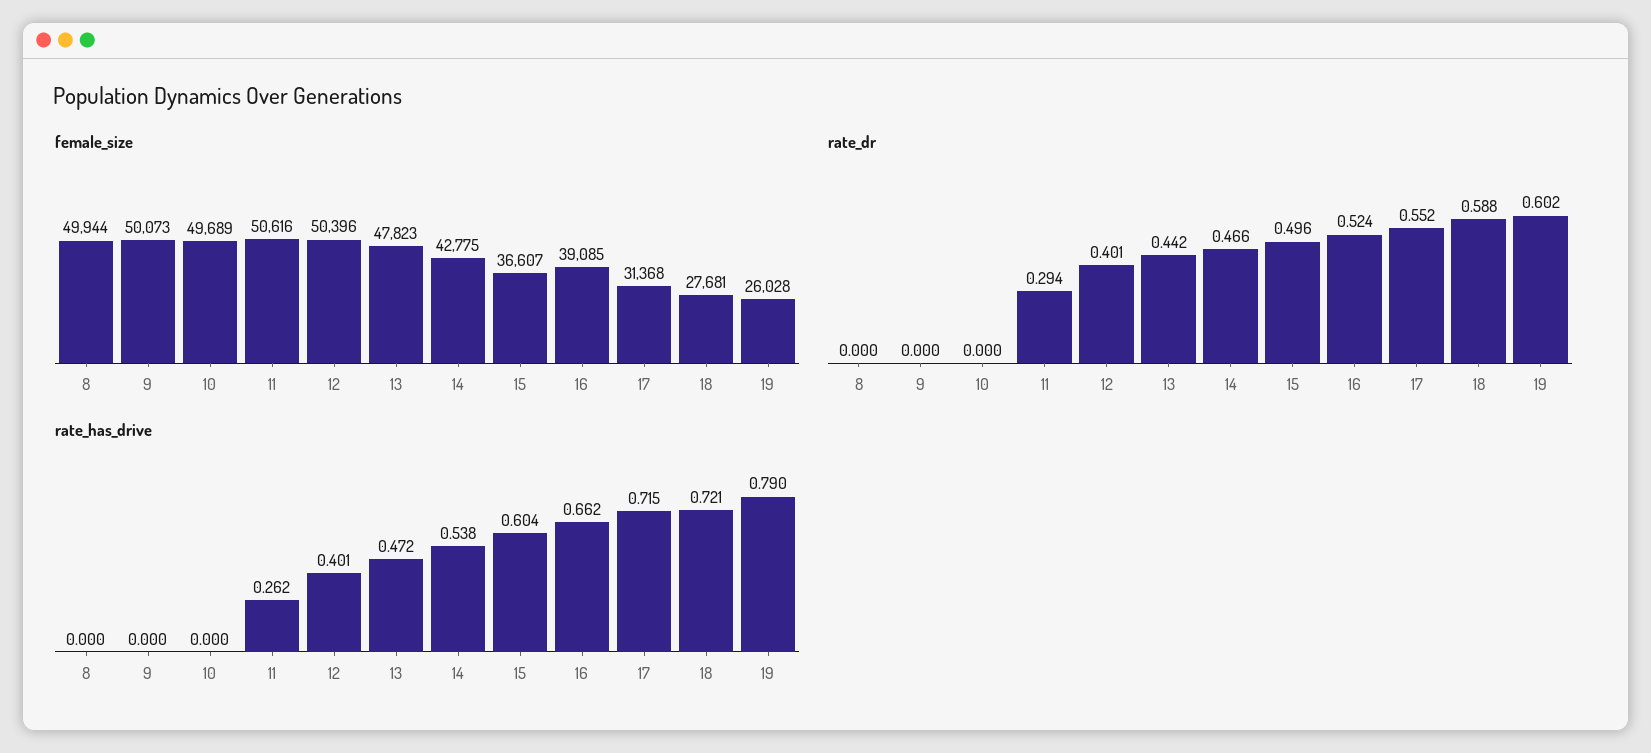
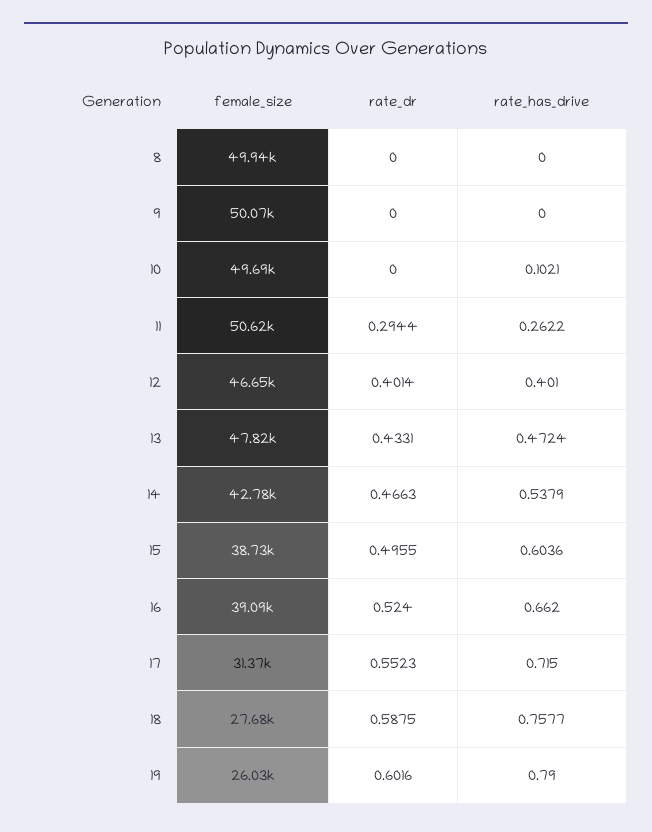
  {
    "female_size": {
      "8": 49944,
      "9": 50073,
      "10": 49689,
      "11": 50616,
-     "12": 50396,
+     "12": 46650,
      "13": 47823,
      "14": 42775,
-     "15": 36607,
+     "15": 38730,
      "16": 39085,
      "17": 31368,
      "18": 27681,
      "19": 26028
    },
    "rate_dr": {
      "8": 0,
      "9": 0,
      "10": 0,
      "11": 0.2944,
      "12": 0.4014,
-     "13": 0.442,
+     "13": 0.4331,
      "14": 0.4663,
      "15": 0.4955,
      "16": 0.524,
      "17": 0.5523,
      "18": 0.5875,
      "19": 0.6016
    },
    "rate_has_drive": {
      "8": 0,
      "9": 0,
-     "10": 0,
+     "10": 0.1021,
      "11": 0.2622,
      "12": 0.401,
      "13": 0.4724,
      "14": 0.5379,
      "15": 0.6036,
      "16": 0.662,
      "17": 0.715,
-     "18": 0.721,
+     "18": 0.7577,
      "19": 0.79
    }
  }

